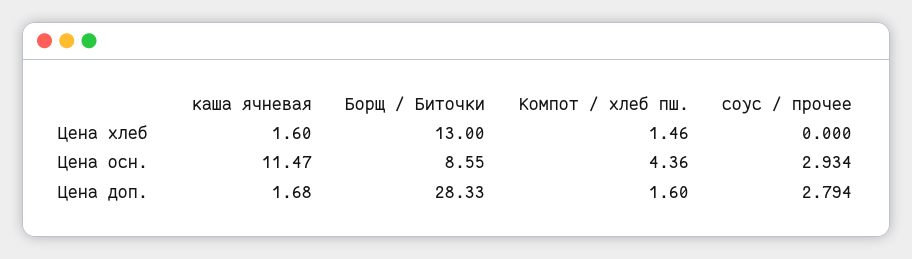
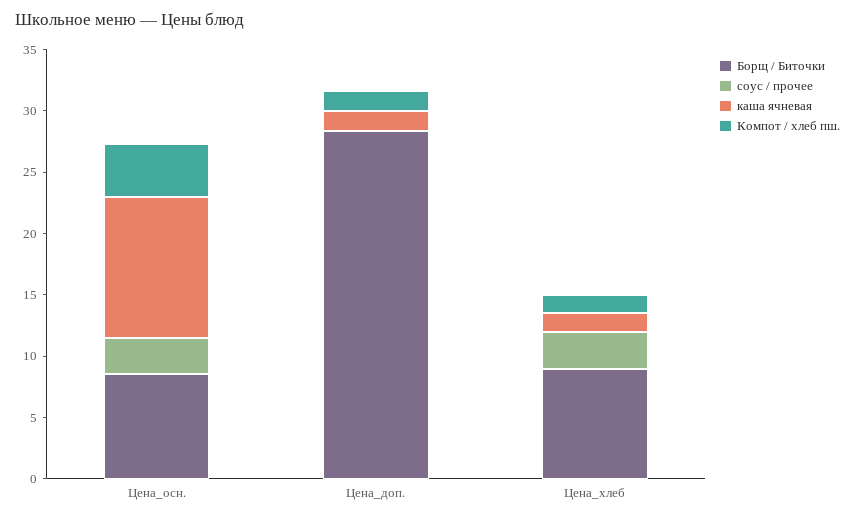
  {
    "каша ячневая": {
      "Цена хлеб": 1.6,
      "Цена осн.": 11.47,
      "Цена доп.": 1.68
    },
    "Борщ / Биточки": {
-     "Цена хлеб": 13,
+     "Цена хлеб": 9,
      "Цена осн.": 8.55,
      "Цена доп.": 28.33
    },
    "Компот / хлеб пш.": {
      "Цена хлеб": 1.46,
      "Цена осн.": 4.36,
      "Цена доп.": 1.6
    },
    "соус / прочее": {
-     "Цена хлеб": 0,
+     "Цена хлеб": 3,
      "Цена осн.": 2.934,
-     "Цена доп.": 2.794
+     "Цена доп.": 0
    }
  }

